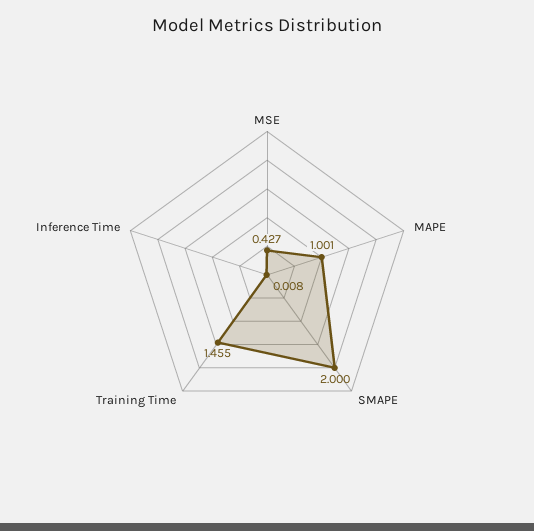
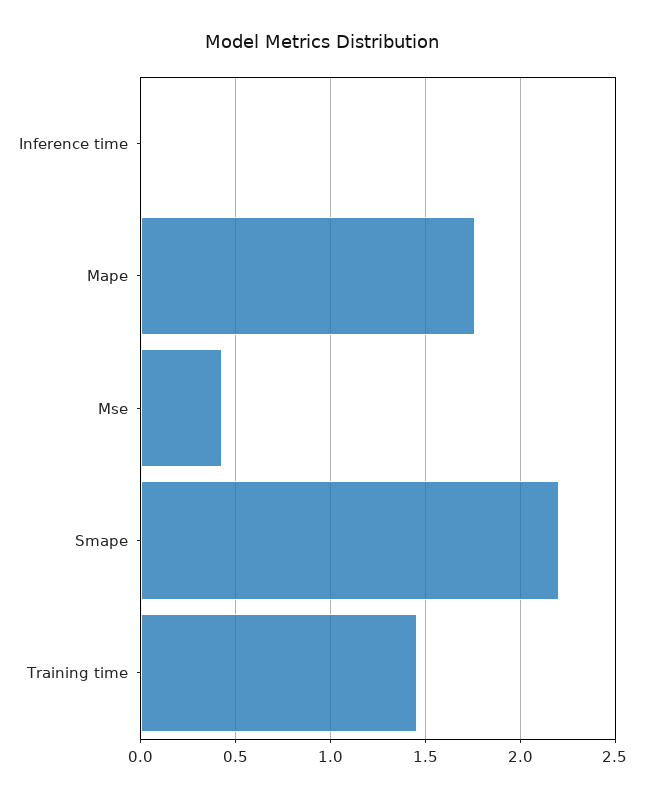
  {
    "MSE": 0.427,
-   "MAPE": 1.001,
+   "MAPE": 1.75,
-   "SMAPE": 2,
+   "SMAPE": 2.2,
    "Training Time": 1.455,
    "Inference Time": 0.008
  }

